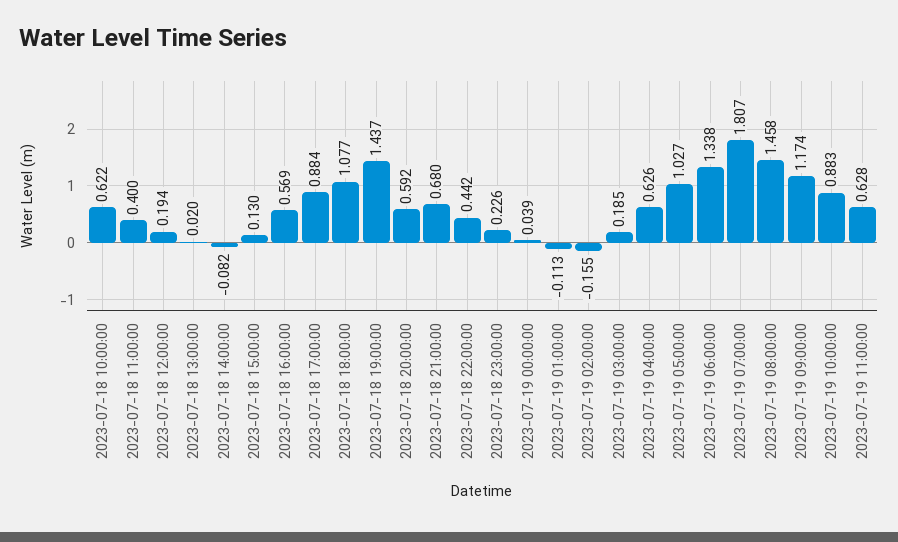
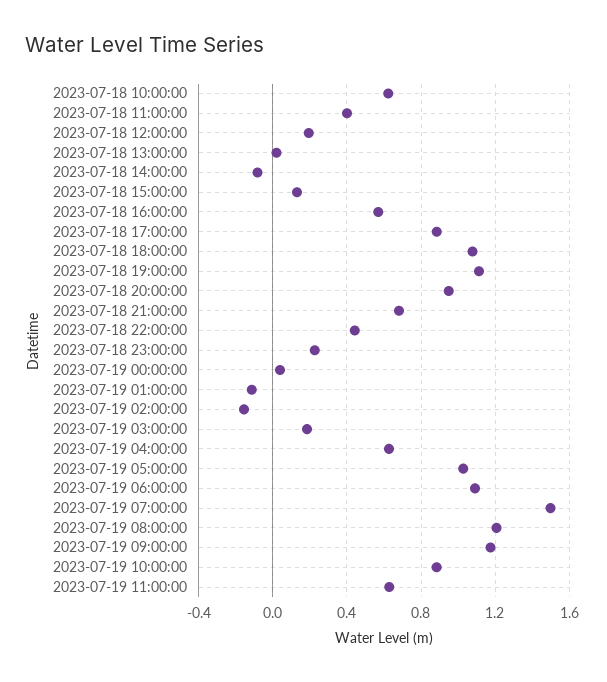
  {
    "2023-07-18 10:00:00": 0.622,
    "2023-07-18 11:00:00": 0.4,
    "2023-07-18 12:00:00": 0.194,
    "2023-07-18 13:00:00": 0.02,
    "2023-07-18 14:00:00": -0.082,
    "2023-07-18 15:00:00": 0.13,
    "2023-07-18 16:00:00": 0.569,
    "2023-07-18 17:00:00": 0.884,
    "2023-07-18 18:00:00": 1.077,
-   "2023-07-18 19:00:00": 1.437,
+   "2023-07-18 19:00:00": 1.1,
-   "2023-07-18 20:00:00": 0.592,
+   "2023-07-18 20:00:00": 0.95,
    "2023-07-18 21:00:00": 0.68,
    "2023-07-18 22:00:00": 0.442,
    "2023-07-18 23:00:00": 0.226,
    "2023-07-19 00:00:00": 0.039,
    "2023-07-19 01:00:00": -0.113,
    "2023-07-19 02:00:00": -0.155,
    "2023-07-19 03:00:00": 0.185,
    "2023-07-19 04:00:00": 0.626,
    "2023-07-19 05:00:00": 1.027,
-   "2023-07-19 06:00:00": 1.338,
+   "2023-07-19 06:00:00": 1.1,
-   "2023-07-19 07:00:00": 1.807,
+   "2023-07-19 07:00:00": 1.5,
-   "2023-07-19 08:00:00": 1.458,
+   "2023-07-19 08:00:00": 1.2,
    "2023-07-19 09:00:00": 1.174,
    "2023-07-19 10:00:00": 0.883,
    "2023-07-19 11:00:00": 0.628
  }

